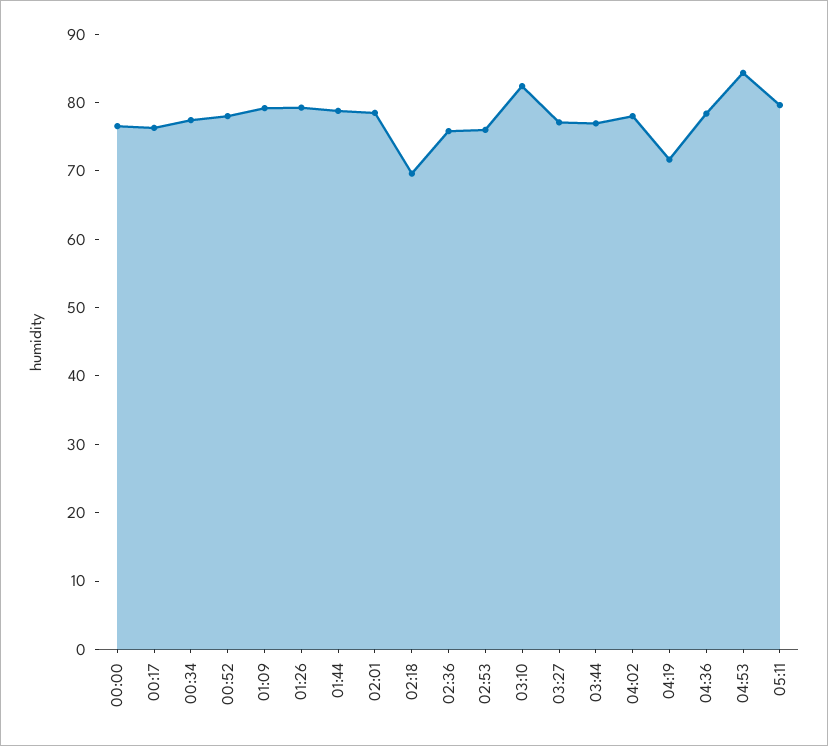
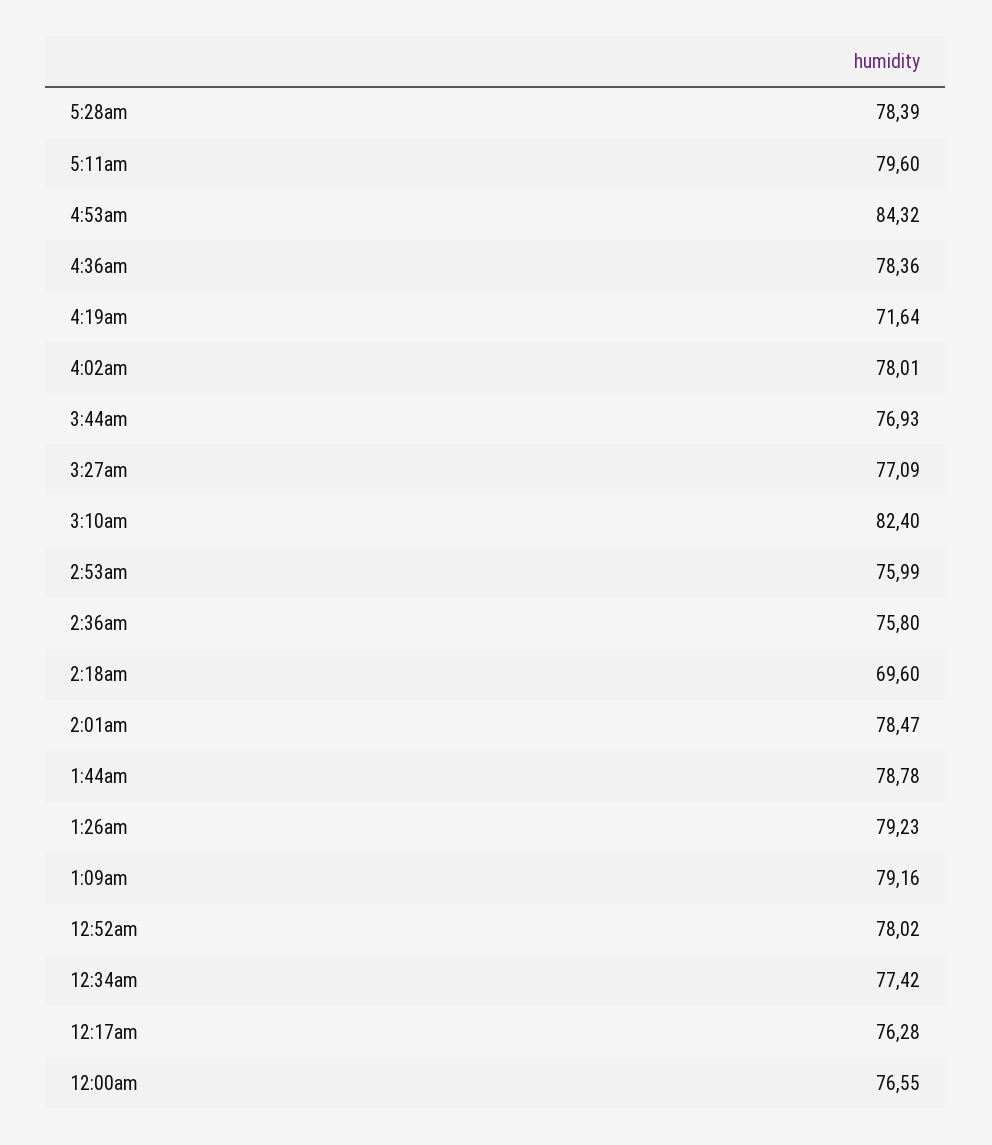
  {
    "00:00": 76.55,
    "00:17": 76.28,
    "00:34": 77.42,
    "00:52": 78.02,
    "01:09": 79.16,
    "01:26": 79.23,
    "01:44": 78.78,
    "02:01": 78.47,
    "02:18": 69.6,
    "02:36": 75.8,
    "02:53": 75.99,
    "03:10": 82.4,
    "03:27": 77.09,
    "03:44": 76.93,
    "04:02": 78.01,
    "04:19": 71.64,
    "04:36": 78.36,
    "04:53": 84.32,
-   "05:11": 79.6
+   "05:11": 79.6,
+   "5:28am": 78.39
  }

